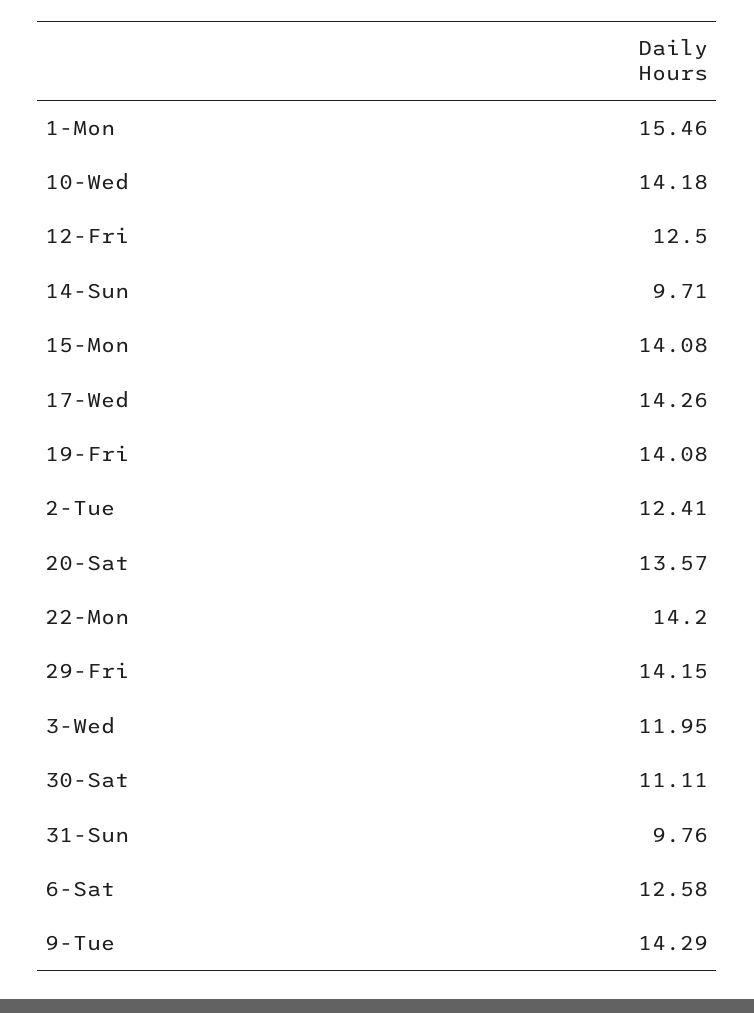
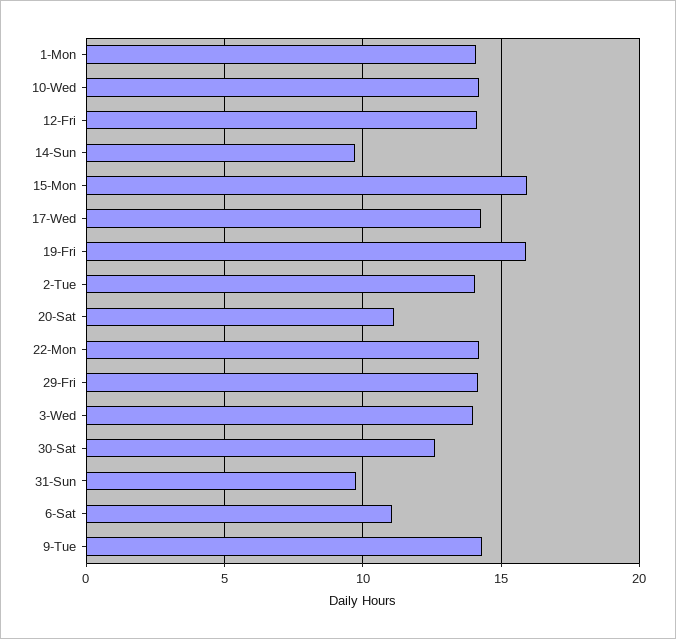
  {
-   "1-Mon": 15.46,
+   "1-Mon": 14,
    "10-Wed": 14.18,
-   "12-Fri": 12.5,
+   "12-Fri": 14,
    "14-Sun": 9.71,
-   "15-Mon": 14.08,
+   "15-Mon": 16,
    "17-Wed": 14.26,
-   "19-Fri": 14.08,
+   "19-Fri": 16,
-   "2-Tue": 12.41,
+   "2-Tue": 14,
-   "20-Sat": 13.57,
+   "20-Sat": 11,
    "22-Mon": 14.2,
    "29-Fri": 14.15,
-   "3-Wed": 11.95,
+   "3-Wed": 14,
-   "30-Sat": 11.11,
+   "30-Sat": 12.5,
    "31-Sun": 9.76,
-   "6-Sat": 12.58,
+   "6-Sat": 11,
    "9-Tue": 14.29
  }

